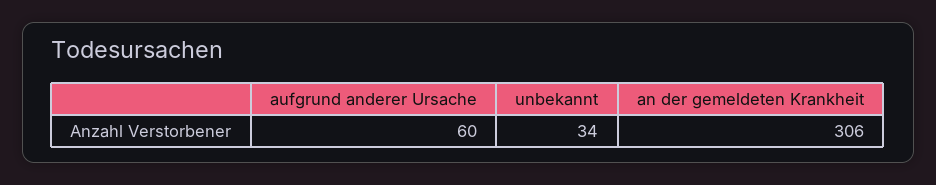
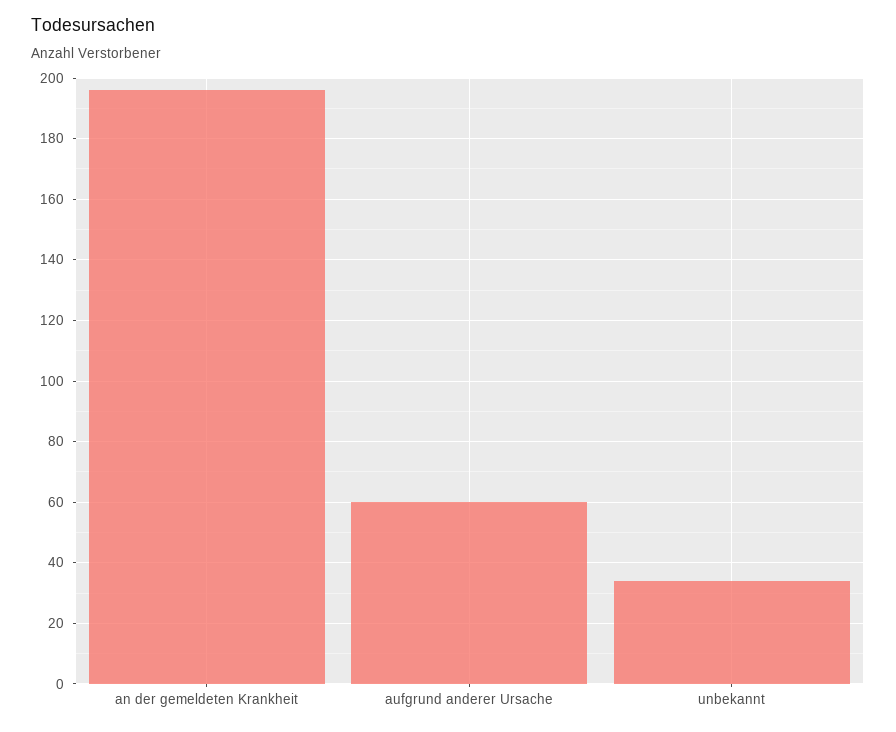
  {
    "aufgrund anderer Ursache": 60,
    "unbekannt": 34,
-   "an der gemeldeten Krankheit": 306
+   "an der gemeldeten Krankheit": 195
  }

